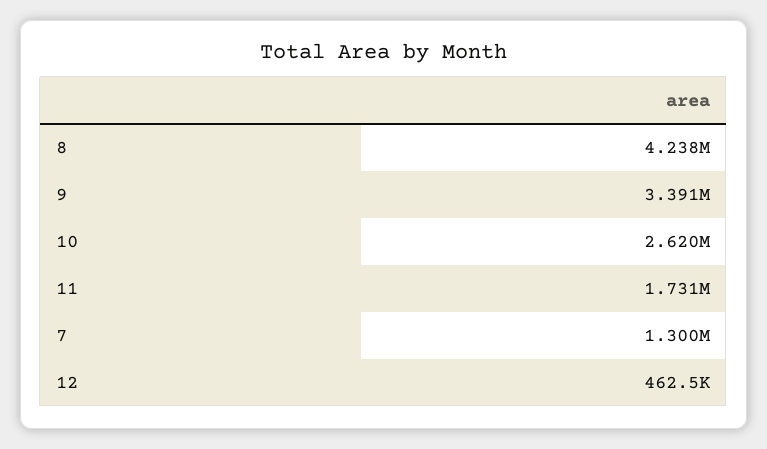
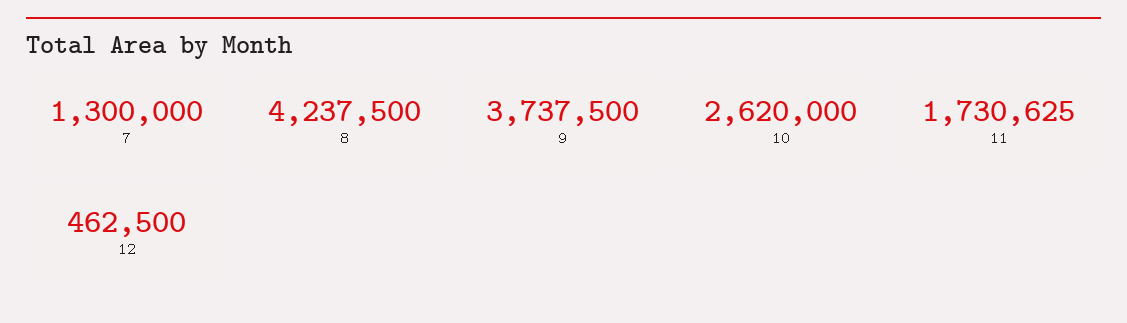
  {
    "8": 4237500,
-   "9": 3391000,
+   "9": 3737500,
    "10": 2620000,
    "11": 1730625,
    "7": 1300000,
    "12": 462500
  }

